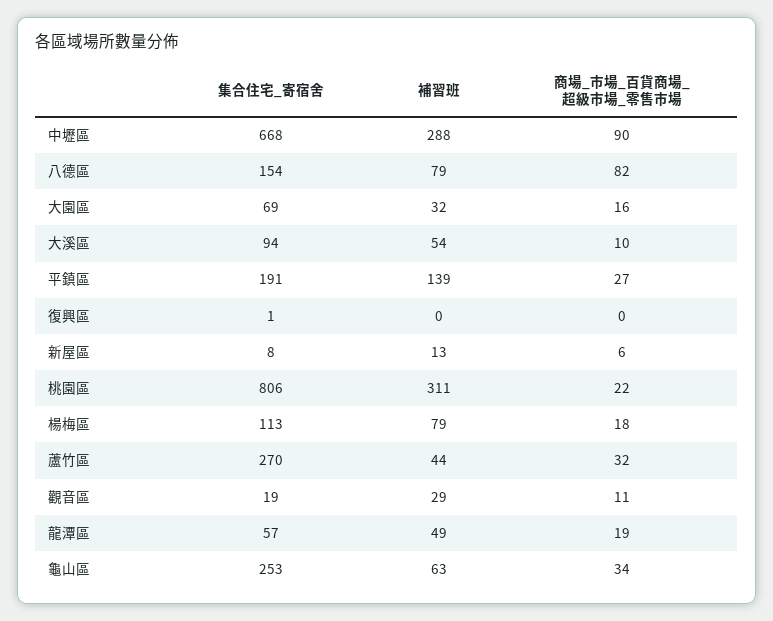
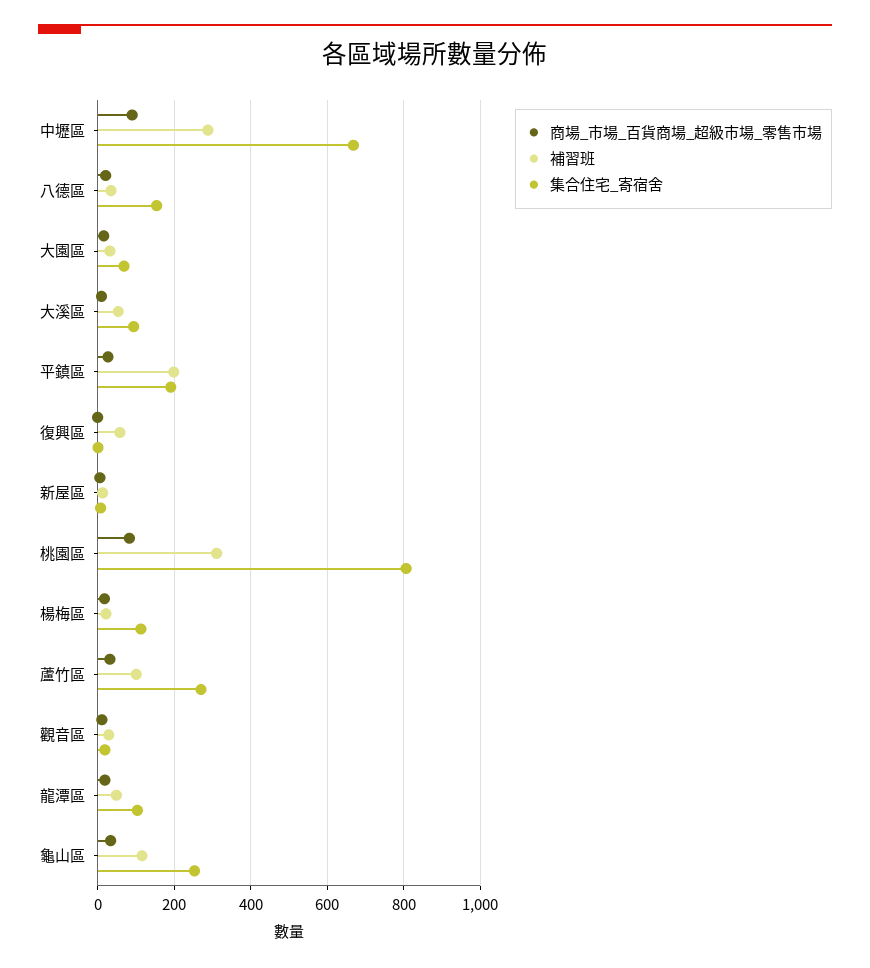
  {
    "集合住宅_寄宿舍": {
      "中壢區": 668,
      "八德區": 154,
      "大園區": 69,
      "大溪區": 94,
      "平鎮區": 191,
      "復興區": 1,
      "新屋區": 8,
      "桃園區": 806,
      "楊梅區": 113,
      "蘆竹區": 270,
      "觀音區": 19,
-     "龍潭區": 57,
+     "龍潭區": 100,
      "龜山區": 253
    },
    "補習班": {
      "中壢區": 288,
-     "八德區": 79,
+     "八德區": 40,
      "大園區": 32,
      "大溪區": 54,
-     "平鎮區": 139,
+     "平鎮區": 200,
-     "復興區": 0,
+     "復興區": 60,
      "新屋區": 13,
      "桃園區": 311,
-     "楊梅區": 79,
+     "楊梅區": 20,
-     "蘆竹區": 44,
+     "蘆竹區": 100,
      "觀音區": 29,
      "龍潭區": 49,
-     "龜山區": 63
+     "龜山區": 120
    },
    "商場_市場_百貨商場_超級市場_零售市場": {
      "中壢區": 90,
-     "八德區": 82,
+     "八德區": 20,
      "大園區": 16,
      "大溪區": 10,
      "平鎮區": 27,
      "復興區": 0,
      "新屋區": 6,
-     "桃園區": 22,
+     "桃園區": 80,
      "楊梅區": 18,
      "蘆竹區": 32,
      "觀音區": 11,
      "龍潭區": 19,
      "龜山區": 34
    }
  }

